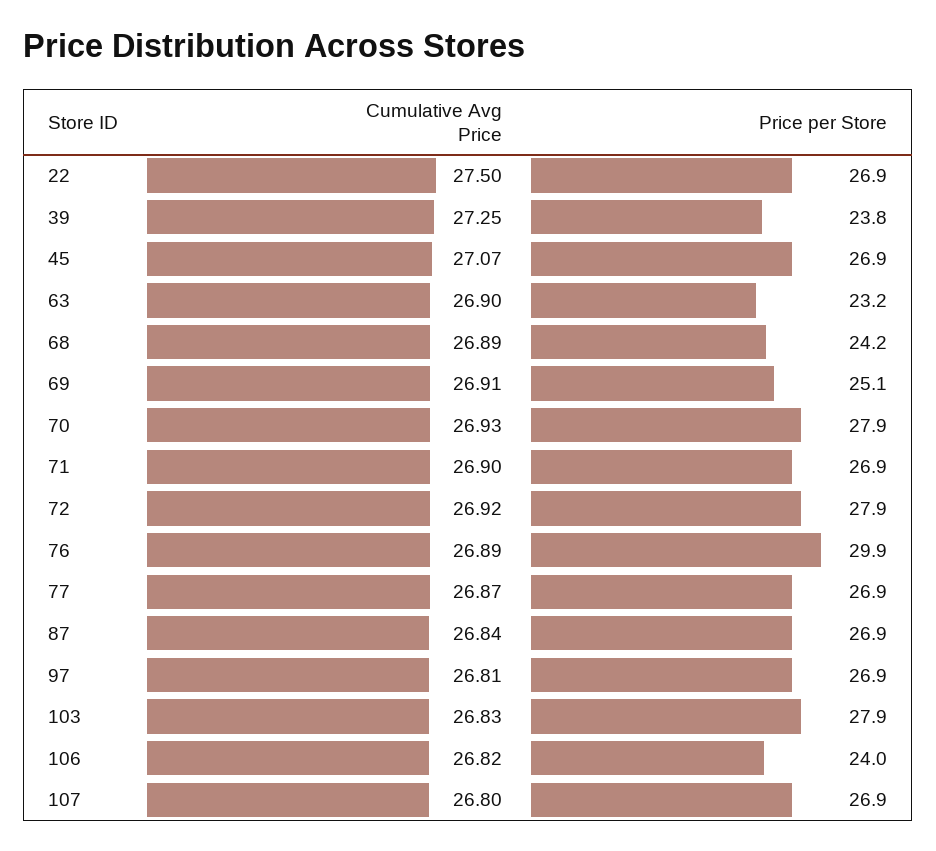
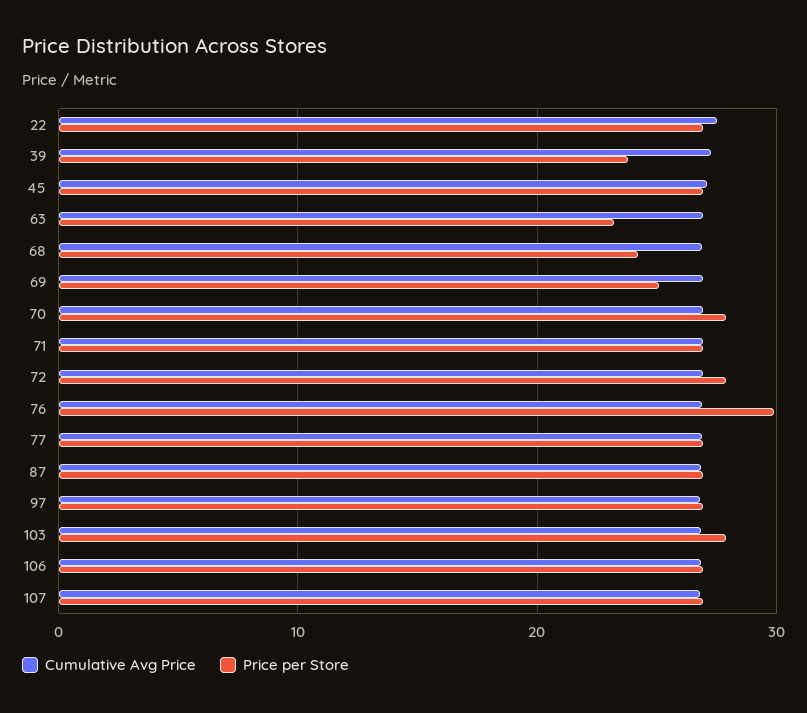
  {
    "Cumulative Avg Price": {
      "22": 27.5,
      "39": 27.25,
      "45": 27.07,
      "63": 26.9,
      "68": 26.89,
      "69": 26.91,
      "70": 26.93,
      "71": 26.9,
      "72": 26.92,
      "76": 26.89,
      "77": 26.87,
      "87": 26.84,
      "97": 26.81,
      "103": 26.83,
      "106": 26.82,
      "107": 26.8
    },
    "Price per Store": {
      "22": 26.9,
      "39": 23.8,
      "45": 26.9,
      "63": 23.2,
      "68": 24.2,
      "69": 25.1,
      "70": 27.9,
      "71": 26.9,
      "72": 27.9,
      "76": 29.9,
      "77": 26.9,
      "87": 26.9,
      "97": 26.9,
      "103": 27.9,
-     "106": 24,
+     "106": 27,
      "107": 26.9
    }
  }

